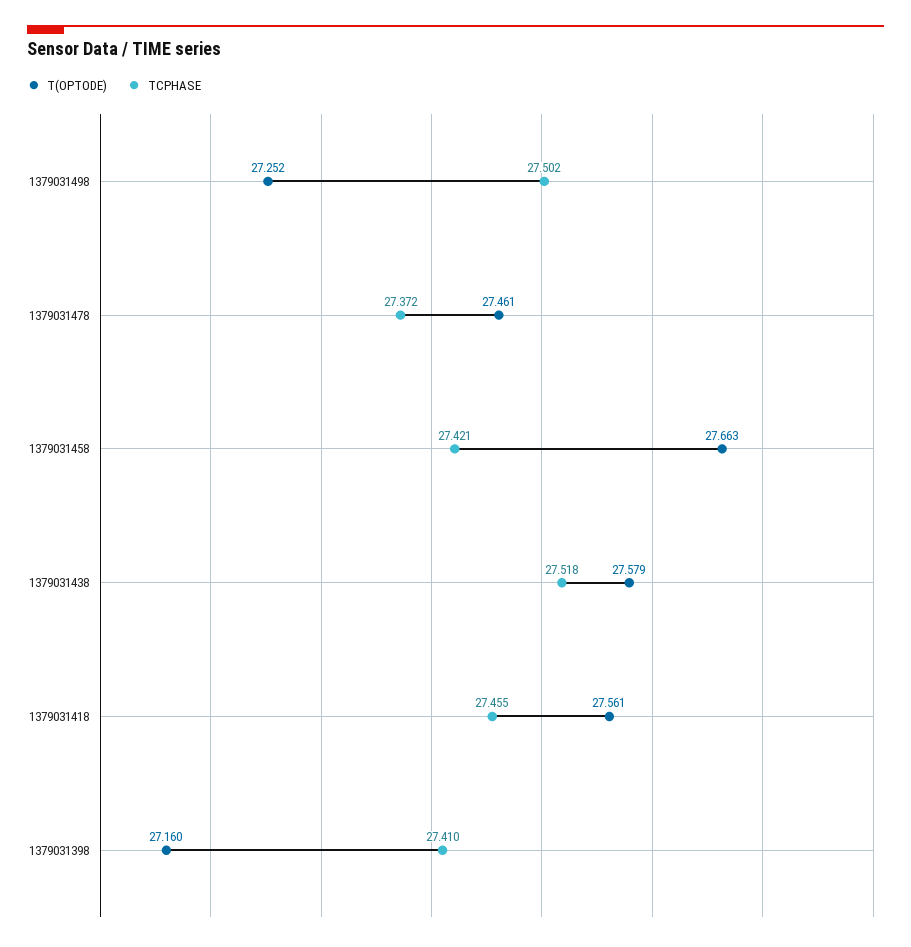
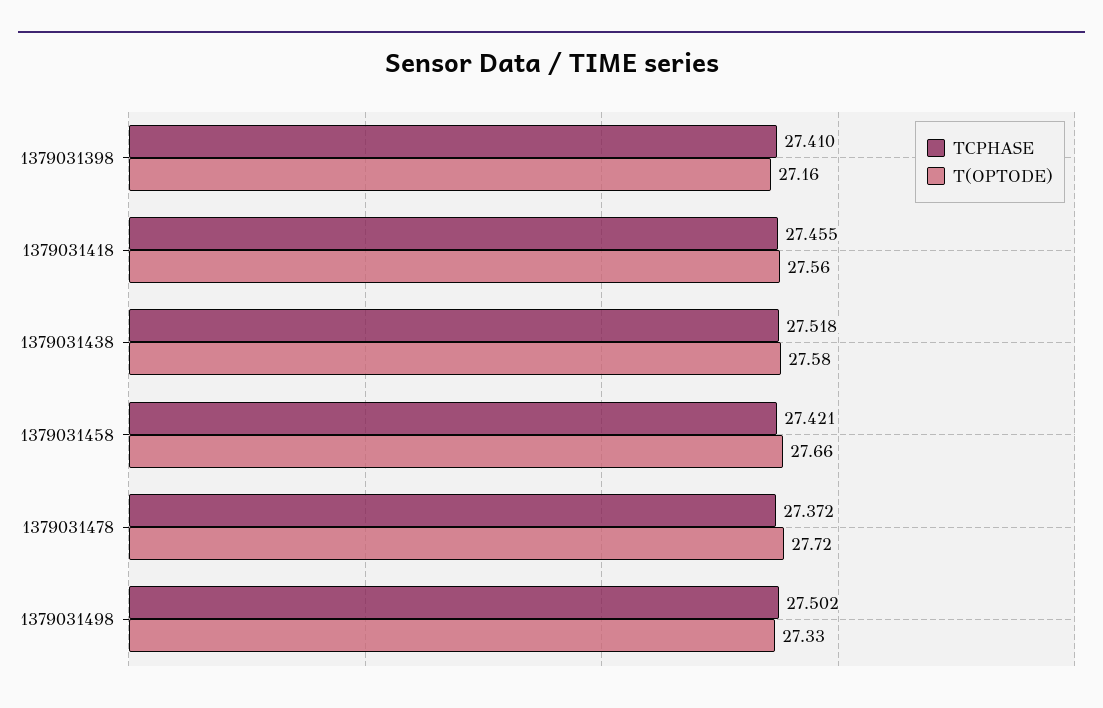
  {
    "T(OPTODE)": {
-     "1379031498": 27.252,
+     "1379031498": 27.33,
-     "1379031478": 27.461,
+     "1379031478": 27.72,
      "1379031458": 27.663,
      "1379031438": 27.579,
      "1379031418": 27.561,
      "1379031398": 27.16
    },
    "TCPHASE": {
      "1379031498": 27.502,
      "1379031478": 27.372,
      "1379031458": 27.421,
      "1379031438": 27.518,
      "1379031418": 27.455,
      "1379031398": 27.41
    }
  }

